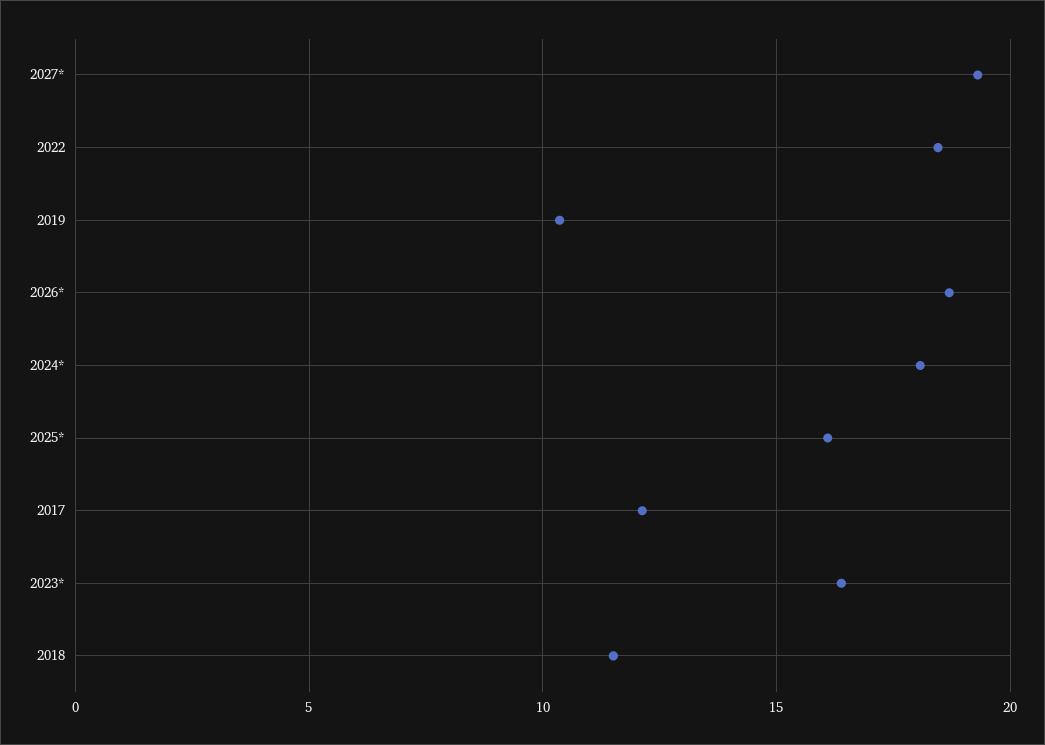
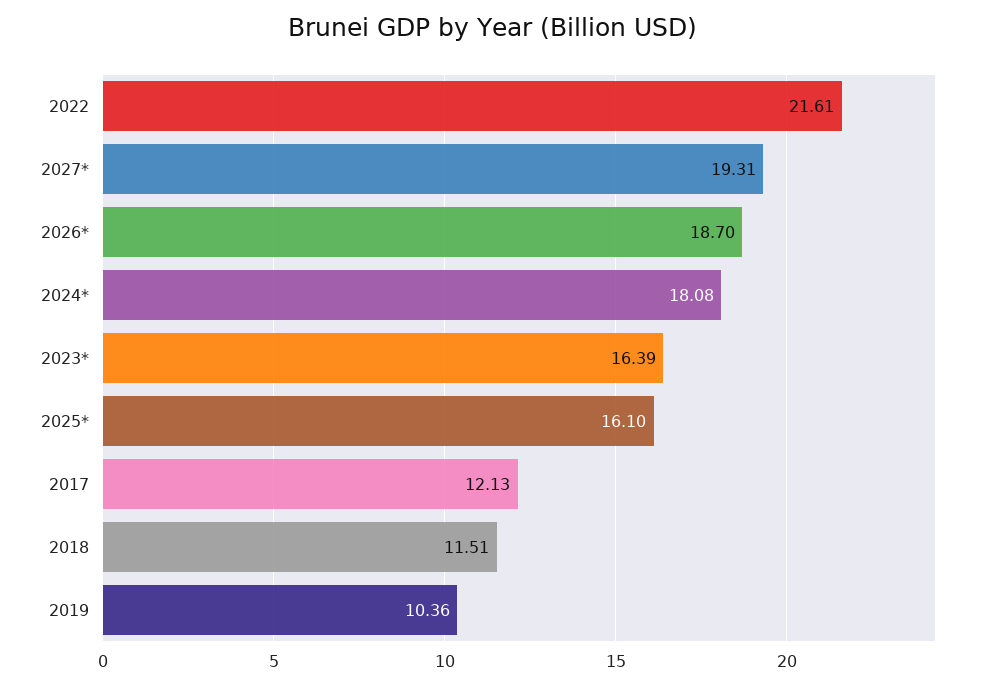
  {
    "2027*": 19.31,
-   "2022": 18.5,
+   "2022": 21.61,
    "2019": 10.36,
    "2026*": 18.7,
    "2024*": 18.08,
    "2025*": 16.1,
    "2017": 12.13,
    "2023*": 16.39,
    "2018": 11.51
  }

